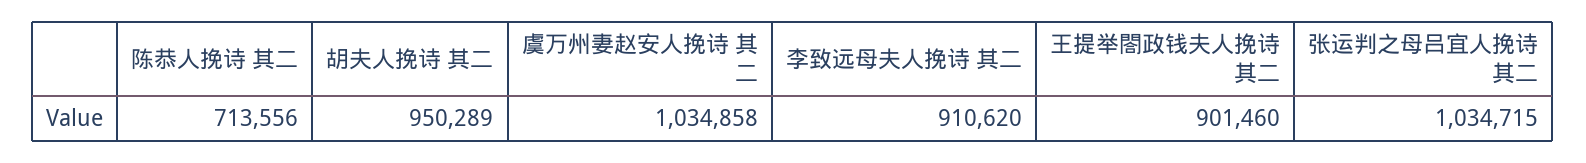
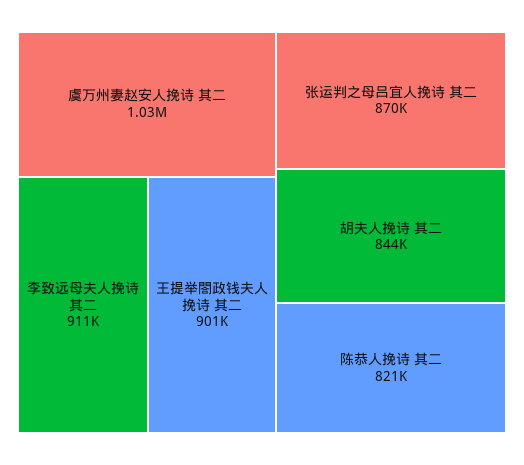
  {
-   "陈恭人挽诗 其二": 713556,
+   "陈恭人挽诗 其二": 821000,
-   "胡夫人挽诗 其二": 950289,
+   "胡夫人挽诗 其二": 844000,
    "虞万州妻赵安人挽诗 其二": 1034858,
    "李致远母夫人挽诗 其二": 910620,
    "王提举閤政钱夫人挽诗 其二": 901460,
-   "张运判之母吕宜人挽诗 其二": 1034715
+   "张运判之母吕宜人挽诗 其二": 870000
  }

